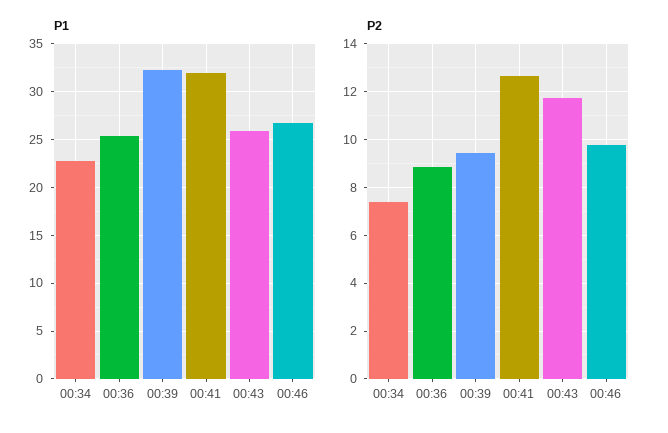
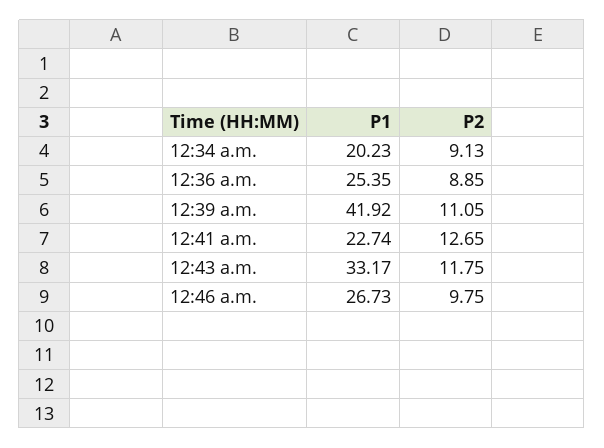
  {
    "P1": {
-     "00:34": 23,
+     "00:34": 20.23,
      "00:36": 25.35,
-     "00:39": 32,
+     "00:39": 41.92,
-     "00:41": 32,
+     "00:41": 22.74,
-     "00:43": 26,
+     "00:43": 33.17,
      "00:46": 26.73
    },
    "P2": {
-     "00:34": 7.5,
+     "00:34": 9.13,
      "00:36": 8.85,
-     "00:39": 9.5,
+     "00:39": 11.05,
      "00:41": 12.65,
      "00:43": 11.75,
      "00:46": 9.75
    }
  }

